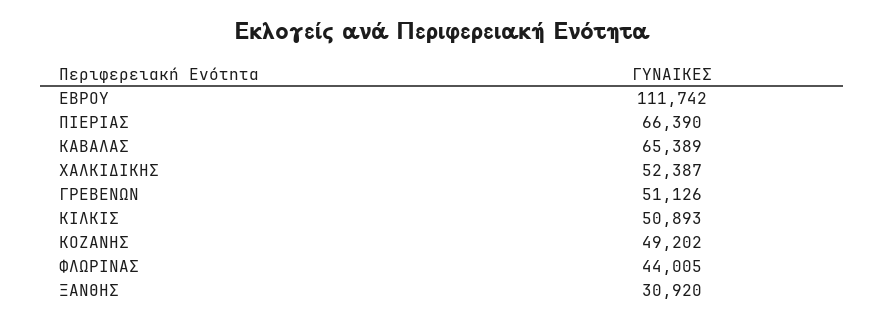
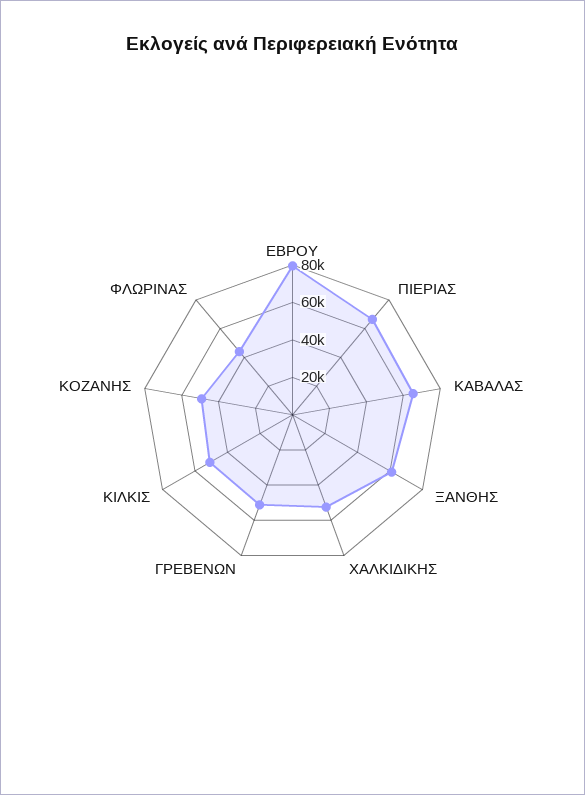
  {
-   "ΕΒΡΟΥ": 111742,
+   "ΕΒΡΟΥ": 80000,
    "ΠΙΕΡΙΑΣ": 66390,
    "ΚΑΒΑΛΑΣ": 65389,
    "ΧΑΛΚΙΔΙΚΗΣ": 52387,
    "ΓΡΕΒΕΝΩΝ": 51126,
    "ΚΙΛΚΙΣ": 50893,
    "ΚΟΖΑΝΗΣ": 49202,
    "ΦΛΩΡΙΝΑΣ": 44005,
-   "ΞΑΝΘΗΣ": 30920
+   "ΞΑΝΘΗΣ": 60000
  }

